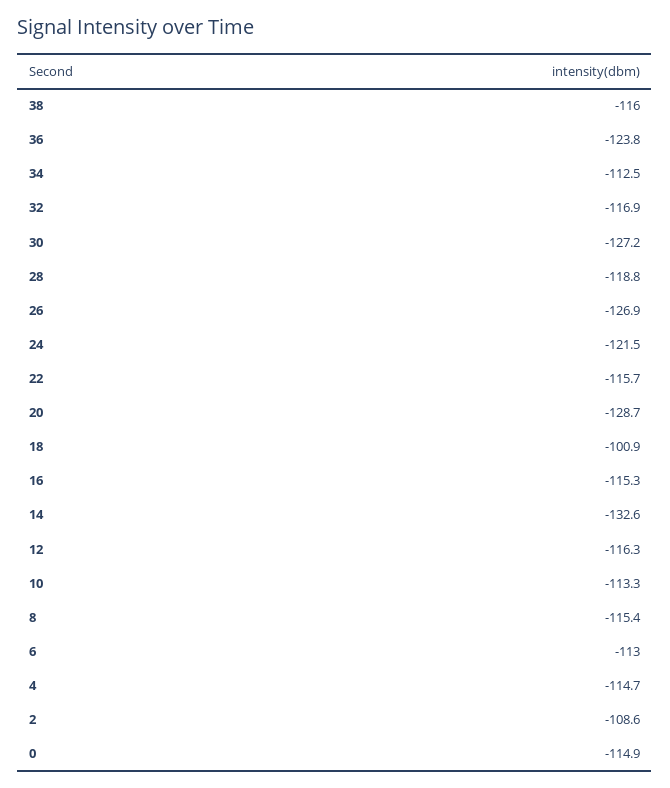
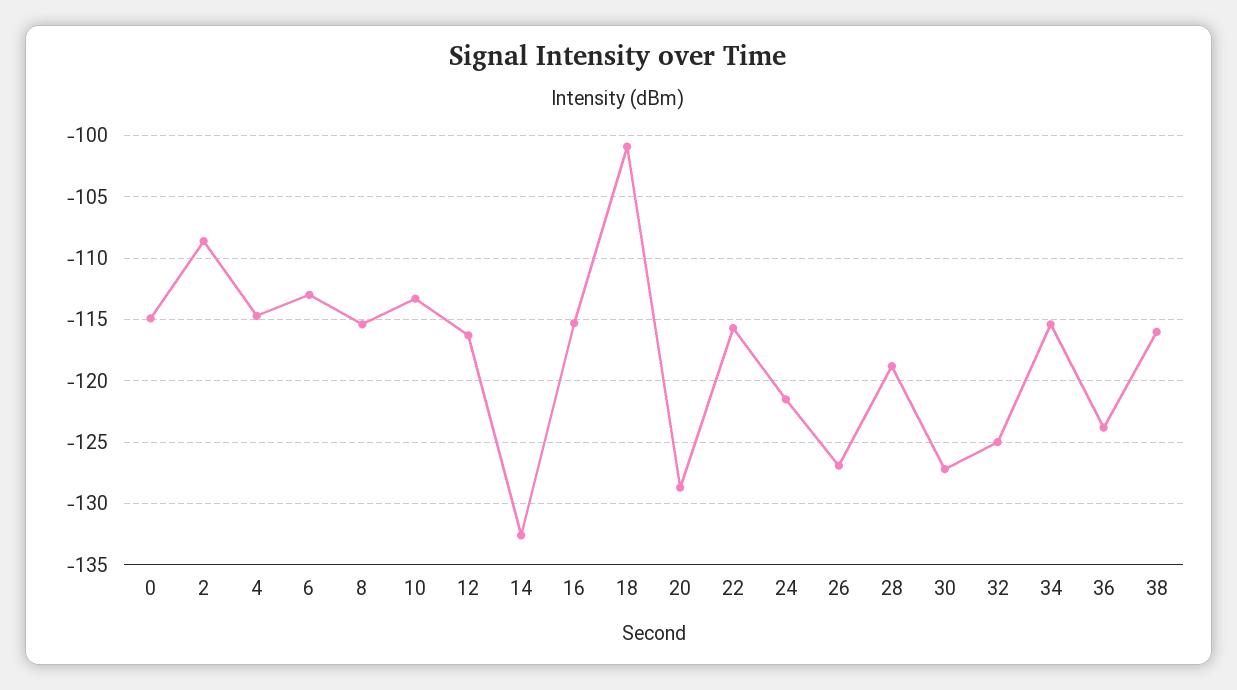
  {
    "38": -116,
    "36": -123.8,
-   "34": -112.5,
+   "34": -115.5,
-   "32": -116.9,
+   "32": -125,
    "30": -127.2,
    "28": -118.8,
    "26": -126.9,
    "24": -121.5,
    "22": -115.7,
    "20": -128.7,
    "18": -100.9,
    "16": -115.3,
    "14": -132.6,
    "12": -116.3,
    "10": -113.3,
    "8": -115.4,
    "6": -113,
    "4": -114.7,
    "2": -108.6,
    "0": -114.9
  }

